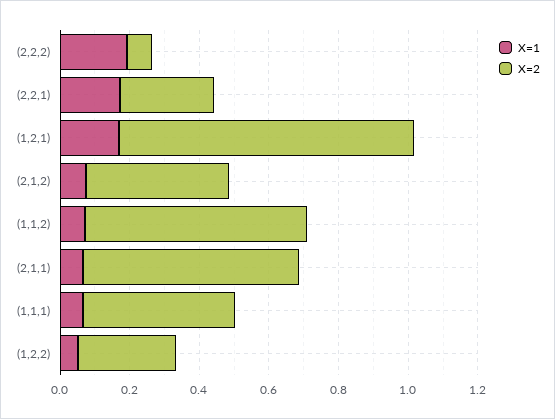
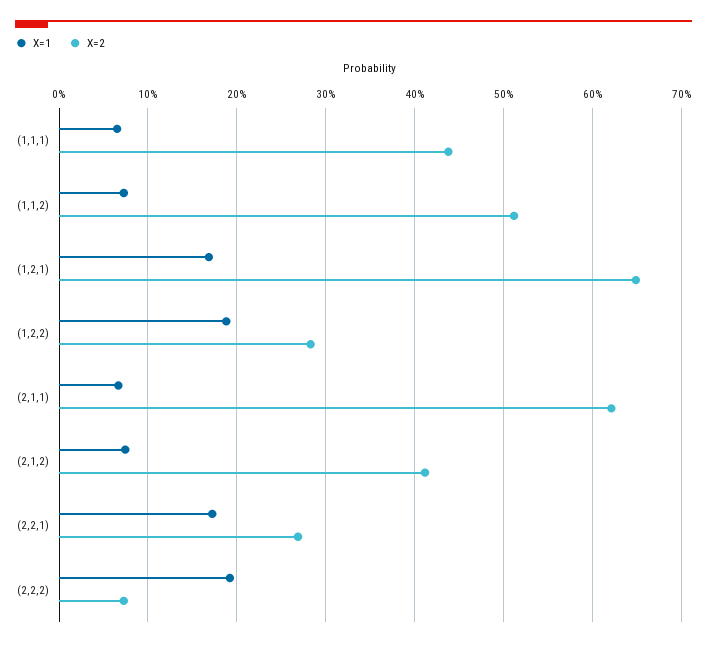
  {
    "X=1": {
      "(2,2,2)": 0.19,
      "(2,2,1)": 0.17,
      "(1,2,1)": 0.17,
      "(2,1,2)": 0.07,
      "(1,1,2)": 0.07,
      "(2,1,1)": 0.07,
      "(1,1,1)": 0.07,
-     "(1,2,2)": 0.05
+     "(1,2,2)": 0.19
    },
    "X=2": {
      "(2,2,2)": 0.07,
      "(2,2,1)": 0.27,
-     "(1,2,1)": 0.85,
+     "(1,2,1)": 0.65,
      "(2,1,2)": 0.41,
-     "(1,1,2)": 0.65,
+     "(1,1,2)": 0.51,
      "(2,1,1)": 0.62,
      "(1,1,1)": 0.44,
      "(1,2,2)": 0.28
    }
  }

